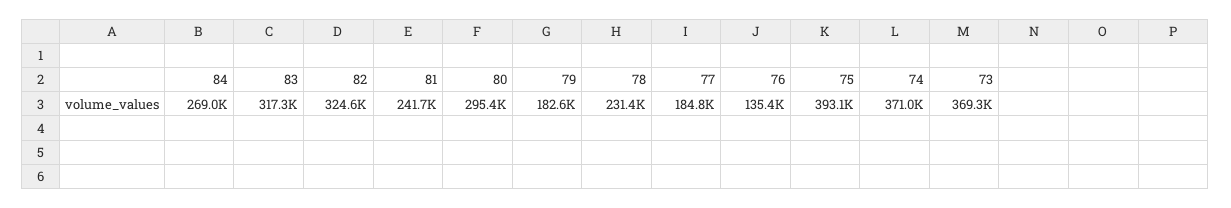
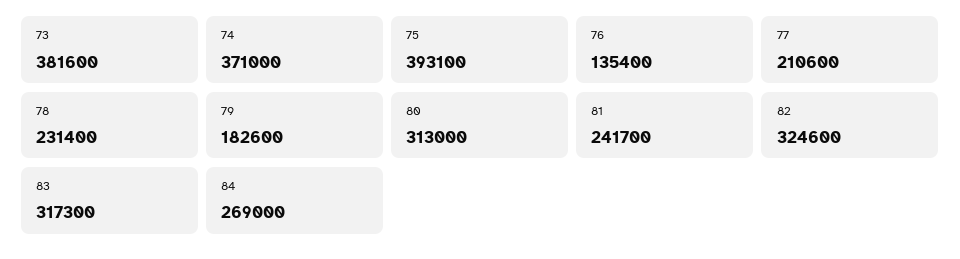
  {
    "84": 269000,
    "83": 317300,
    "82": 324600,
    "81": 241700,
-   "80": 295400,
+   "80": 313000,
    "79": 182600,
    "78": 231400,
-   "77": 184800,
+   "77": 210600,
    "76": 135400,
    "75": 393100,
    "74": 371000,
-   "73": 369300
+   "73": 381600
  }

